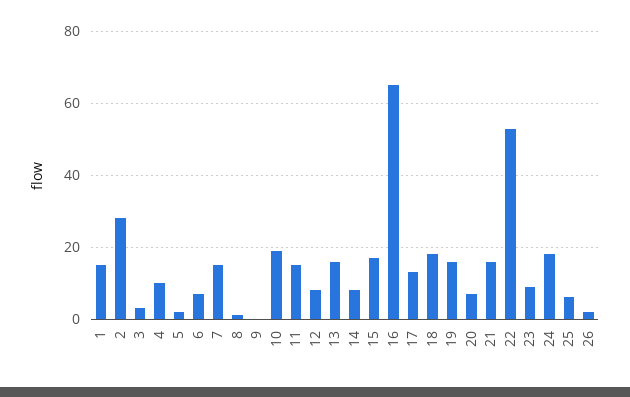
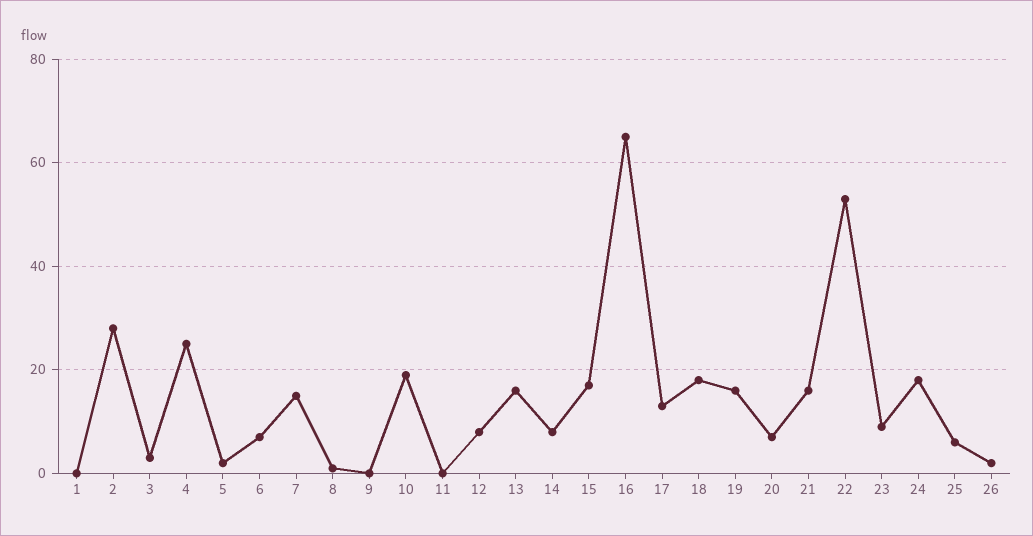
  {
-   "1": 15,
+   "1": 0,
    "2": 30,
    "3": 5,
-   "4": 10,
+   "4": 25,
    "5": 0,
    "6": 5,
    "7": 15,
    "8": 0,
    "9": 0,
    "10": 20,
-   "11": 15,
+   "11": 0,
    "12": 10,
    "13": 15,
    "14": 10,
    "15": 15,
    "16": 65,
    "17": 15,
    "18": 20,
    "19": 15,
    "20": 5,
    "21": 15,
    "22": 55,
    "23": 10,
    "24": 20,
    "25": 5,
    "26": 0
  }

